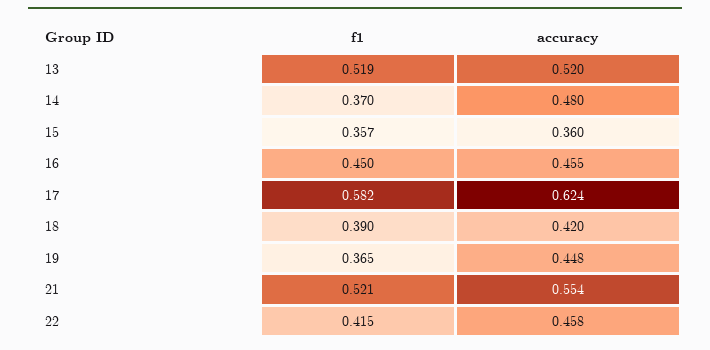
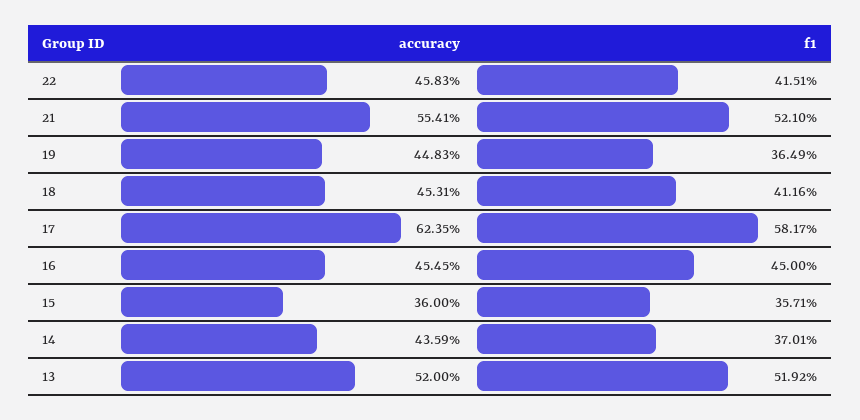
  {
    "f1": {
      "13": 0.5192,
      "14": 0.3701,
      "15": 0.3571,
      "16": 0.45,
      "17": 0.5817,
-     "18": 0.39,
+     "18": 0.4116,
      "19": 0.3649,
      "21": 0.521,
      "22": 0.4151
    },
    "accuracy": {
      "13": 0.52,
-     "14": 0.48,
+     "14": 0.4359,
      "15": 0.36,
      "16": 0.4545,
      "17": 0.6235,
-     "18": 0.42,
+     "18": 0.4531,
      "19": 0.4483,
      "21": 0.5541,
      "22": 0.4583
    }
  }

